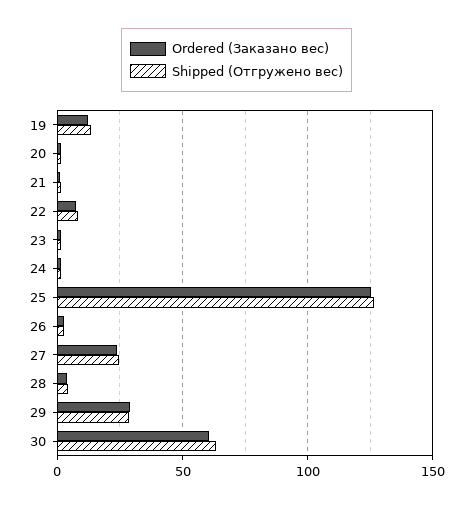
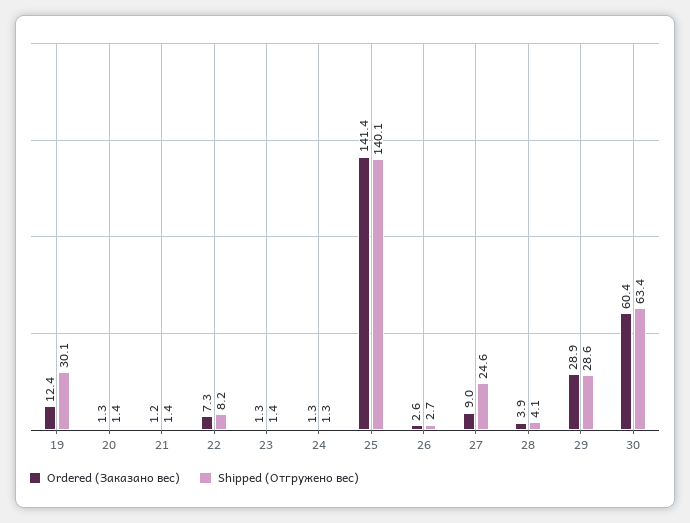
  {
    "Ordered (Заказано вес)": {
      "19": 12.4,
      "20": 1.3,
      "21": 1.2,
      "22": 7.3,
      "23": 1.3,
      "24": 1.3,
-     "25": 125,
+     "25": 141.4,
      "26": 2.6,
-     "27": 25,
+     "27": 9,
      "28": 3.9,
      "29": 28.9,
      "30": 60.4
    },
    "Shipped (Отгружено вес)": {
-     "19": 15,
+     "19": 30.1,
      "20": 1.4,
      "21": 1.4,
      "22": 8.2,
      "23": 1.4,
      "24": 1.3,
-     "25": 125,
+     "25": 140.1,
      "26": 2.7,
      "27": 24.6,
      "28": 4.1,
      "29": 28.6,
      "30": 63.4
    }
  }

